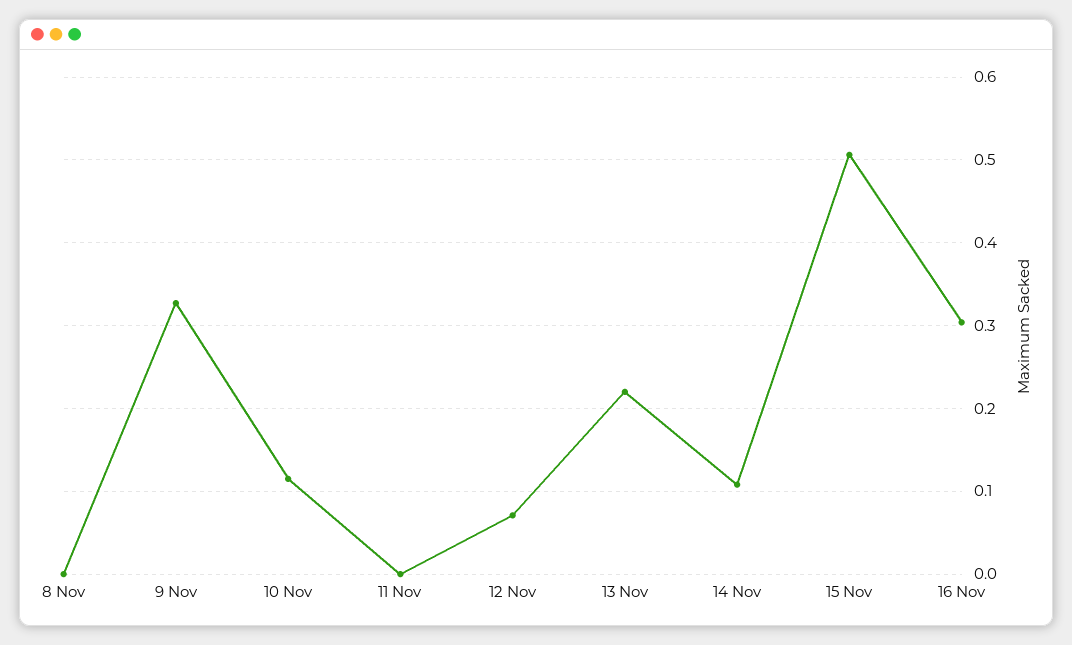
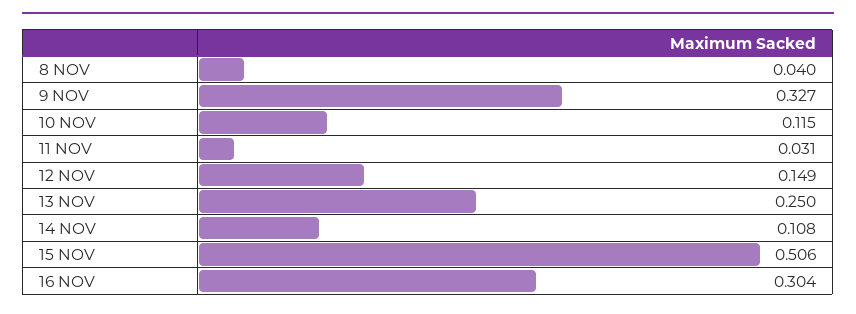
  {
-   "8 Nov": 0,
+   "8 Nov": 0.04,
    "9 Nov": 0.327,
    "10 Nov": 0.115,
-   "11 Nov": 0,
+   "11 Nov": 0.031,
-   "12 Nov": 0.07,
+   "12 Nov": 0.149,
-   "13 Nov": 0.22,
+   "13 Nov": 0.25,
    "14 Nov": 0.108,
    "15 Nov": 0.506,
    "16 Nov": 0.304
  }

